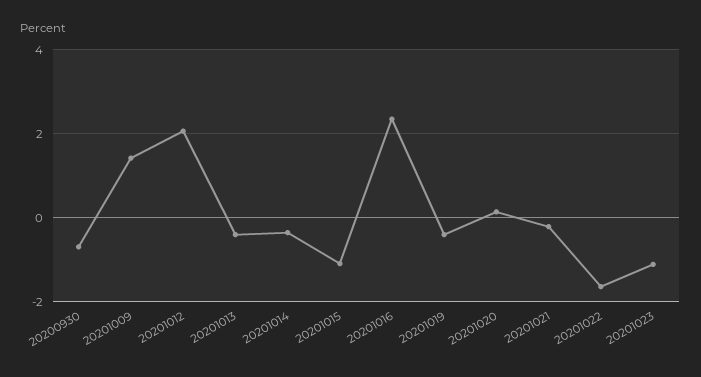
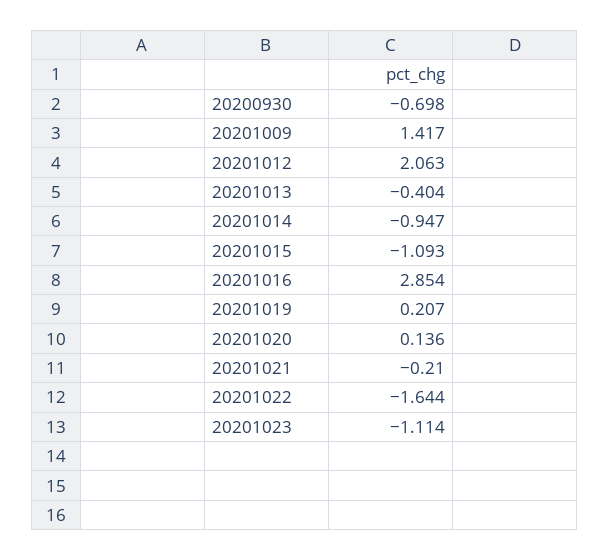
  {
    "20200930": -0.698,
    "20201009": 1.417,
    "20201012": 2.063,
    "20201013": -0.404,
-   "20201014": -0.4,
+   "20201014": -0.947,
    "20201015": -1.093,
-   "20201016": 2.4,
+   "20201016": 2.854,
-   "20201019": -0.4,
+   "20201019": 0.207,
    "20201020": 0.136,
    "20201021": -0.21,
    "20201022": -1.644,
    "20201023": -1.114
  }

